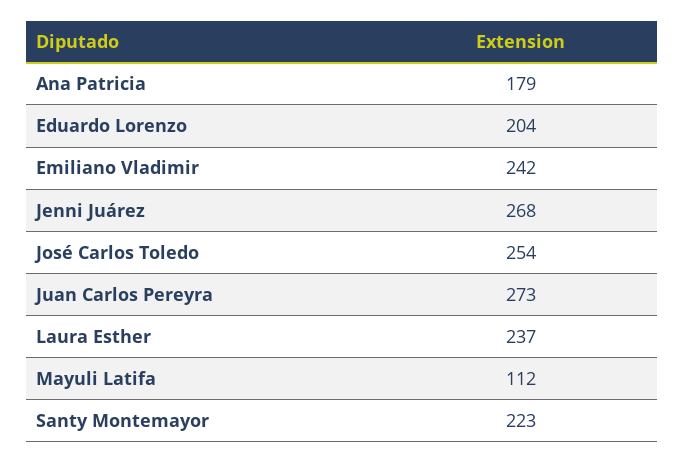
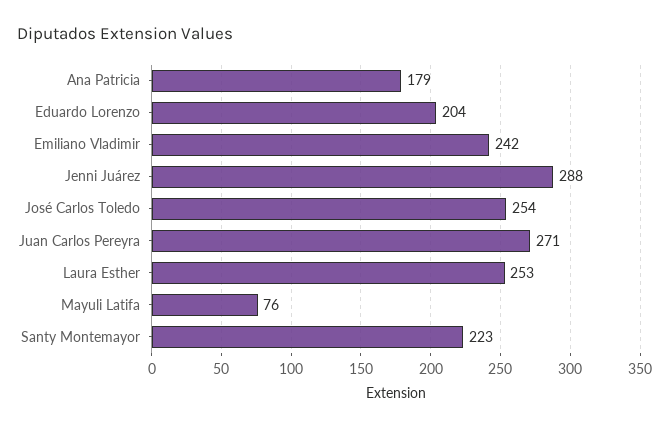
  {
    "Ana Patricia": 179,
    "Eduardo Lorenzo": 204,
    "Emiliano Vladimir": 242,
-   "Jenni Juárez": 268,
+   "Jenni Juárez": 288,
    "José Carlos Toledo": 254,
-   "Juan Carlos Pereyra": 273,
+   "Juan Carlos Pereyra": 271,
-   "Laura Esther": 237,
+   "Laura Esther": 253,
-   "Mayuli Latifa": 112,
+   "Mayuli Latifa": 76,
    "Santy Montemayor": 223
  }

